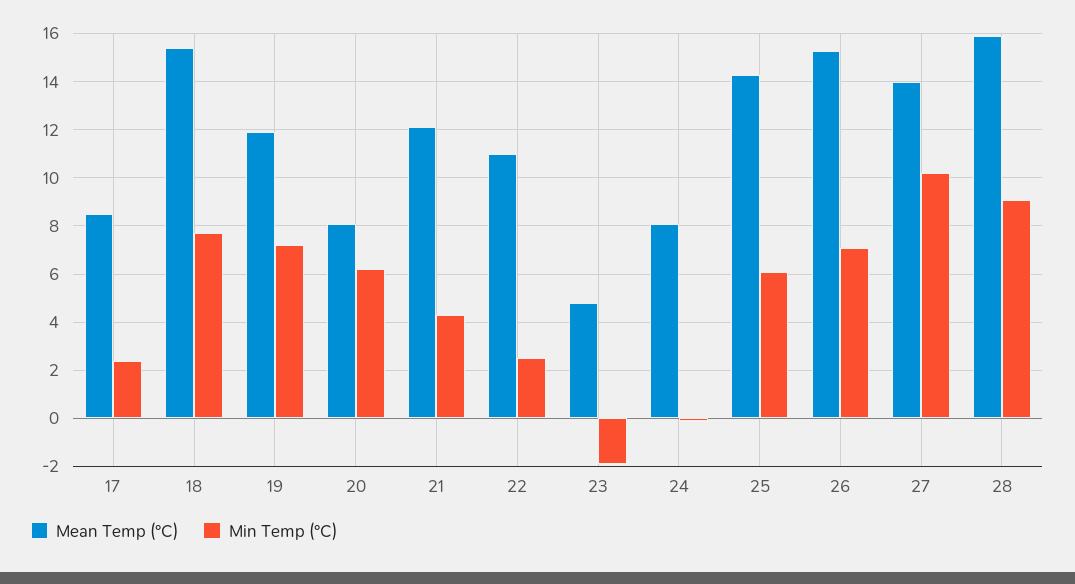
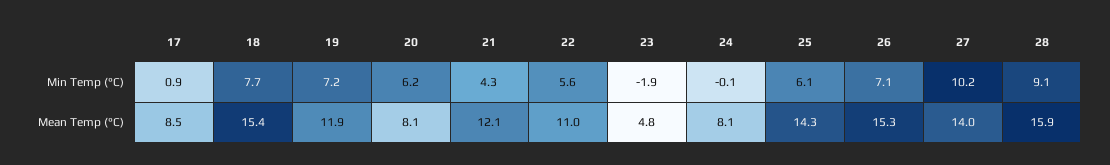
  {
    "Mean Temp (°C)": {
      "17": 8.5,
      "18": 15.4,
      "19": 11.9,
      "20": 8.1,
      "21": 12.1,
      "22": 11,
      "23": 4.8,
      "24": 8.1,
      "25": 14.3,
      "26": 15.3,
      "27": 14,
      "28": 15.9
    },
    "Min Temp (°C)": {
-     "17": 2.5,
+     "17": 0.9,
      "18": 7.7,
      "19": 7.2,
      "20": 6.2,
      "21": 4.3,
-     "22": 2.5,
+     "22": 5.6,
      "23": -1.9,
      "24": -0.1,
      "25": 6.1,
      "26": 7.1,
      "27": 10.2,
      "28": 9.1
    }
  }

